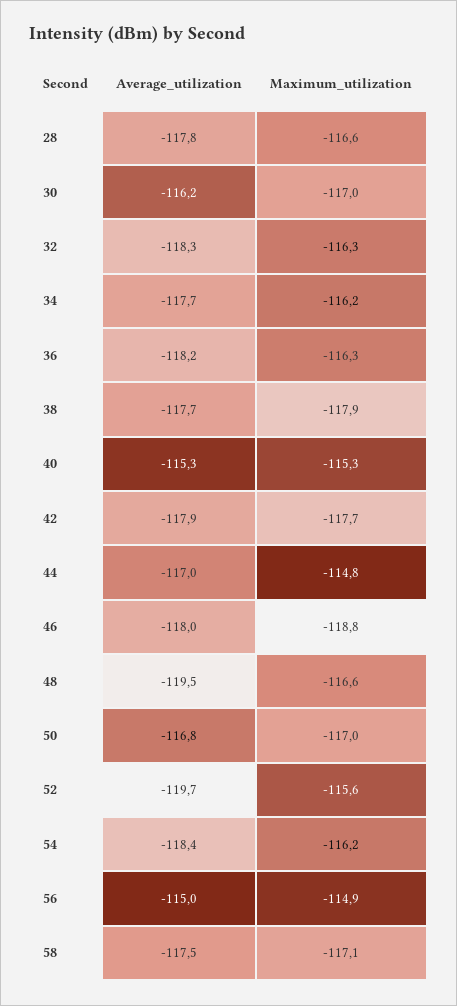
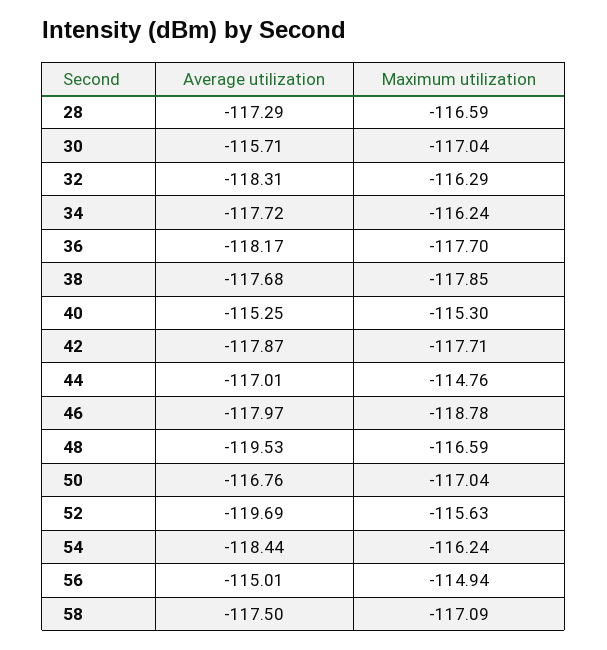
  {
    "Average_utilization": {
-     "28": -117.8,
+     "28": -117.29,
-     "30": -116.2,
+     "30": -115.71,
      "32": -118.31,
      "34": -117.72,
      "36": -118.17,
      "38": -117.68,
      "40": -115.25,
      "42": -117.87,
      "44": -117.01,
      "46": -117.97,
      "48": -119.53,
      "50": -116.76,
      "52": -119.69,
      "54": -118.44,
      "56": -115.01,
      "58": -117.5
    },
    "Maximum_utilization": {
      "28": -116.59,
      "30": -117.04,
      "32": -116.29,
      "34": -116.24,
-     "36": -116.3,
+     "36": -117.7,
      "38": -117.85,
      "40": -115.3,
      "42": -117.71,
      "44": -114.76,
      "46": -118.78,
      "48": -116.59,
      "50": -117.04,
      "52": -115.63,
      "54": -116.24,
      "56": -114.94,
      "58": -117.09
    }
  }

